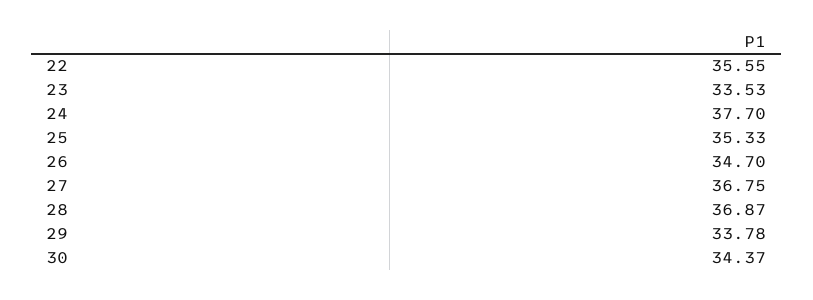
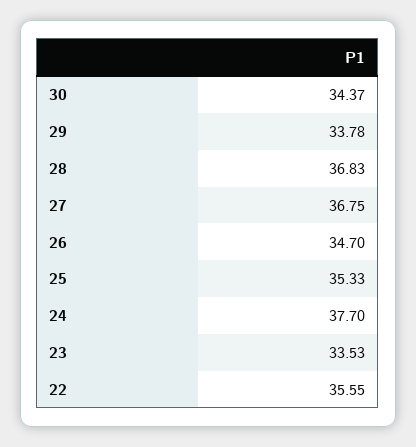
  {
    "22": 35.55,
    "23": 33.53,
    "24": 37.7,
    "25": 35.33,
    "26": 34.7,
    "27": 36.75,
-   "28": 36.87,
+   "28": 36.83,
    "29": 33.78,
    "30": 34.37
  }

